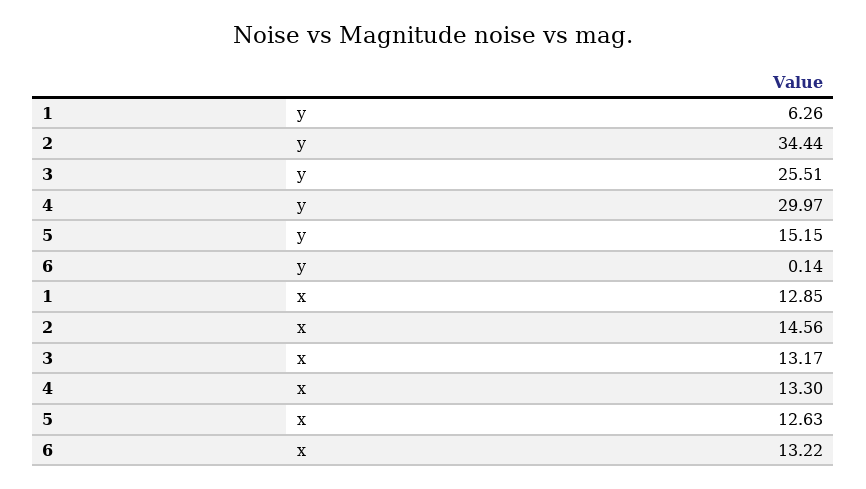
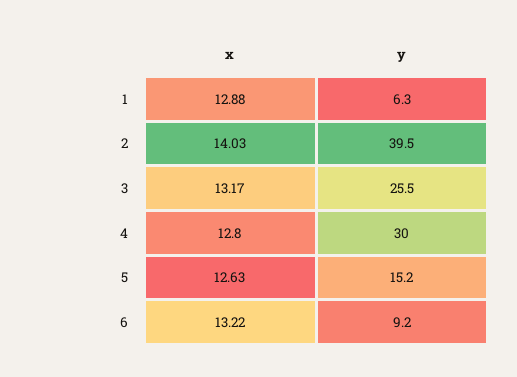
  {
    "1": {
      "y": 6.26,
-     "x": 12.85
+     "x": 12.88
    },
    "2": {
-     "y": 34.44,
+     "y": 39.5,
-     "x": 14.56
+     "x": 14.03
    },
    "3": {
      "y": 25.51,
      "x": 13.17
    },
    "4": {
      "y": 29.97,
-     "x": 13.3
+     "x": 12.8
    },
    "5": {
      "y": 15.15,
      "x": 12.63
    },
    "6": {
-     "y": 0.14,
+     "y": 9.2,
      "x": 13.22
    }
  }

